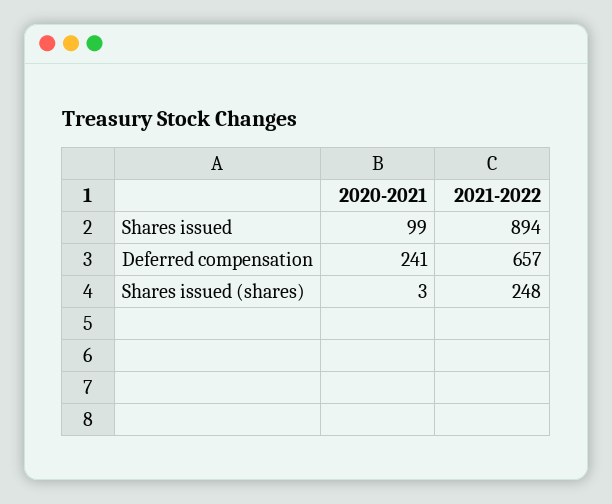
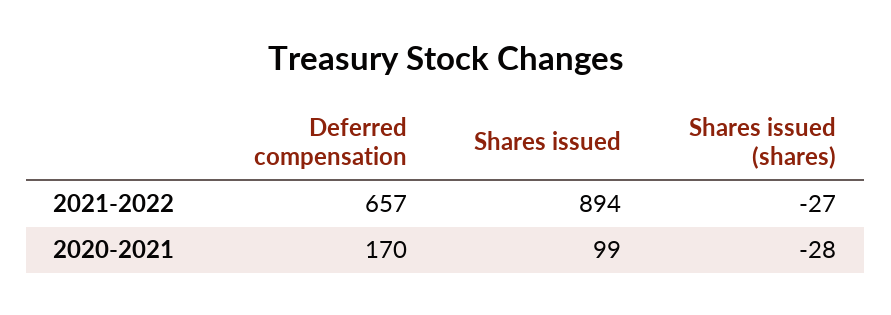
  {
    "2020-2021": {
      "Shares issued": 99,
-     "Deferred compensation": 241,
+     "Deferred compensation": 170,
-     "Shares issued (shares)": 3
+     "Shares issued (shares)": -28
    },
    "2021-2022": {
      "Shares issued": 894,
      "Deferred compensation": 657,
-     "Shares issued (shares)": 248
+     "Shares issued (shares)": -27
    }
  }

